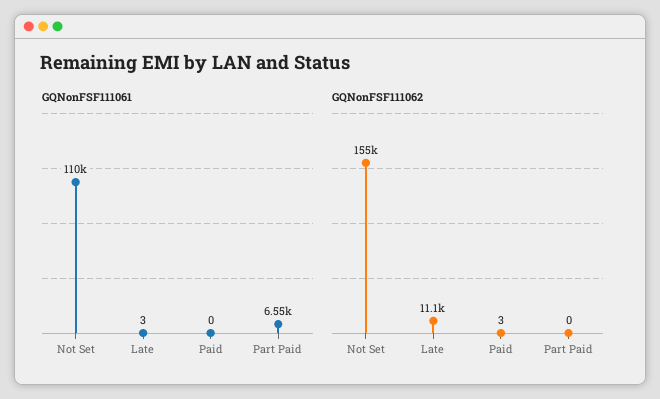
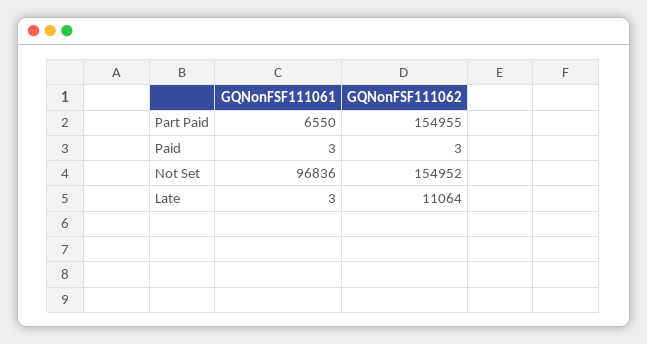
  {
    "GQNonFSF111061": {
-     "Not Set": 110000,
+     "Not Set": 96836,
      "Late": 3,
-     "Paid": 0,
+     "Paid": 3,
      "Part Paid": 6550
    },
    "GQNonFSF111062": {
      "Not Set": 154952,
      "Late": 11064,
      "Paid": 3,
-     "Part Paid": 0
+     "Part Paid": 154955
    }
  }

